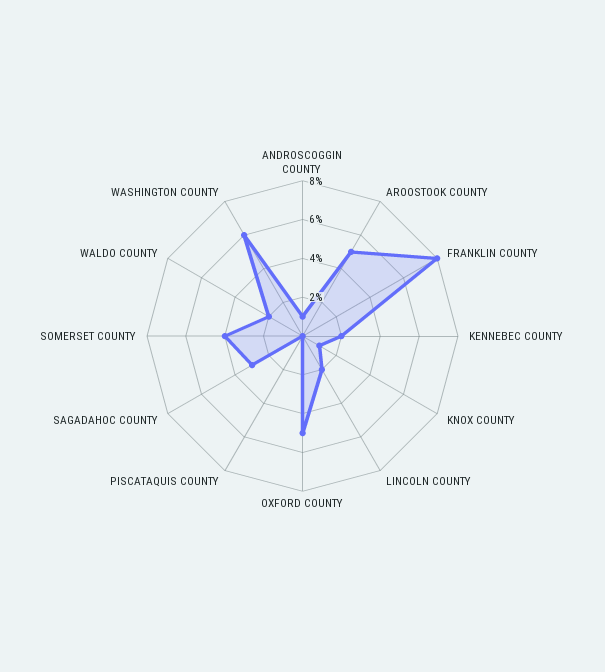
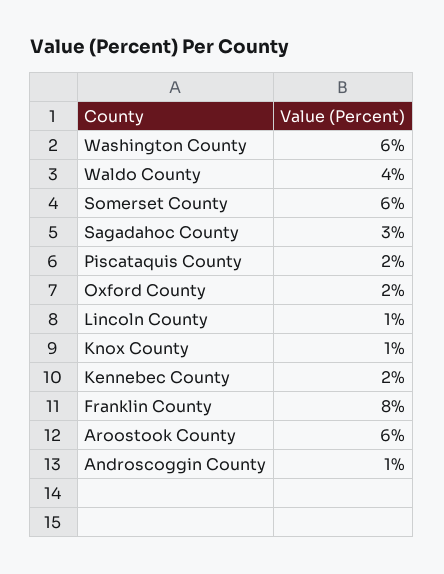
  {
    "ANDROSCOGGIN COUNTY": 1,
-   "AROOSTOOK COUNTY": 5,
+   "AROOSTOOK COUNTY": 6,
    "FRANKLIN COUNTY": 8,
    "KENNEBEC COUNTY": 2,
    "KNOX COUNTY": 1,
-   "LINCOLN COUNTY": 2,
+   "LINCOLN COUNTY": 1,
-   "OXFORD COUNTY": 5,
+   "OXFORD COUNTY": 2,
-   "PISCATAQUIS COUNTY": 0,
+   "PISCATAQUIS COUNTY": 2,
    "SAGADAHOC COUNTY": 3,
-   "SOMERSET COUNTY": 4,
+   "SOMERSET COUNTY": 6,
-   "WALDO COUNTY": 2,
+   "WALDO COUNTY": 4,
    "WASHINGTON COUNTY": 6
  }

